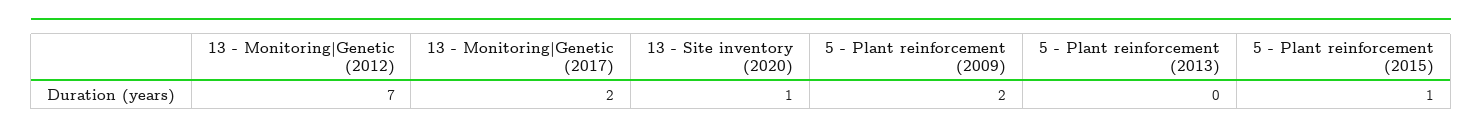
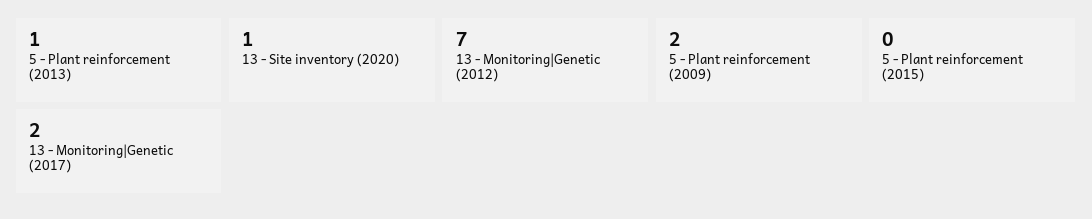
  {
    "13 - Monitoring|Genetic (2012)": 7,
    "13 - Monitoring|Genetic (2017)": 2,
    "13 - Site inventory (2020)": 1,
    "5 - Plant reinforcement (2009)": 2,
-   "5 - Plant reinforcement (2013)": 0,
+   "5 - Plant reinforcement (2013)": 1,
-   "5 - Plant reinforcement (2015)": 1
+   "5 - Plant reinforcement (2015)": 0
  }

